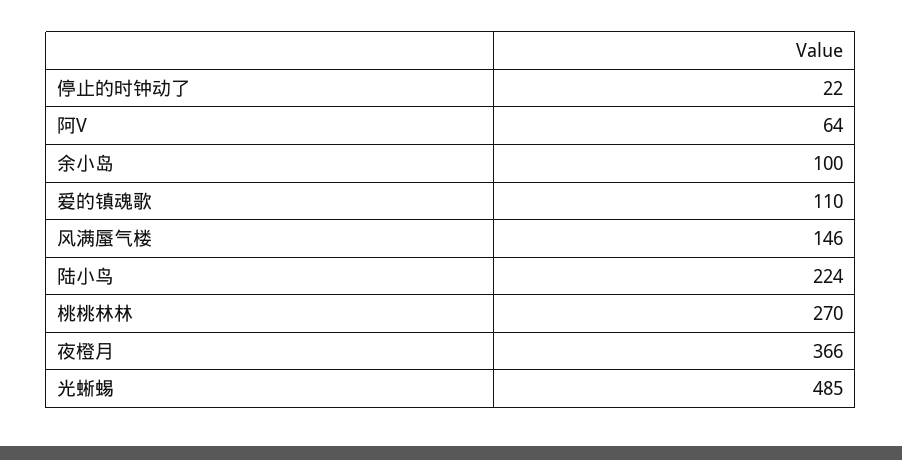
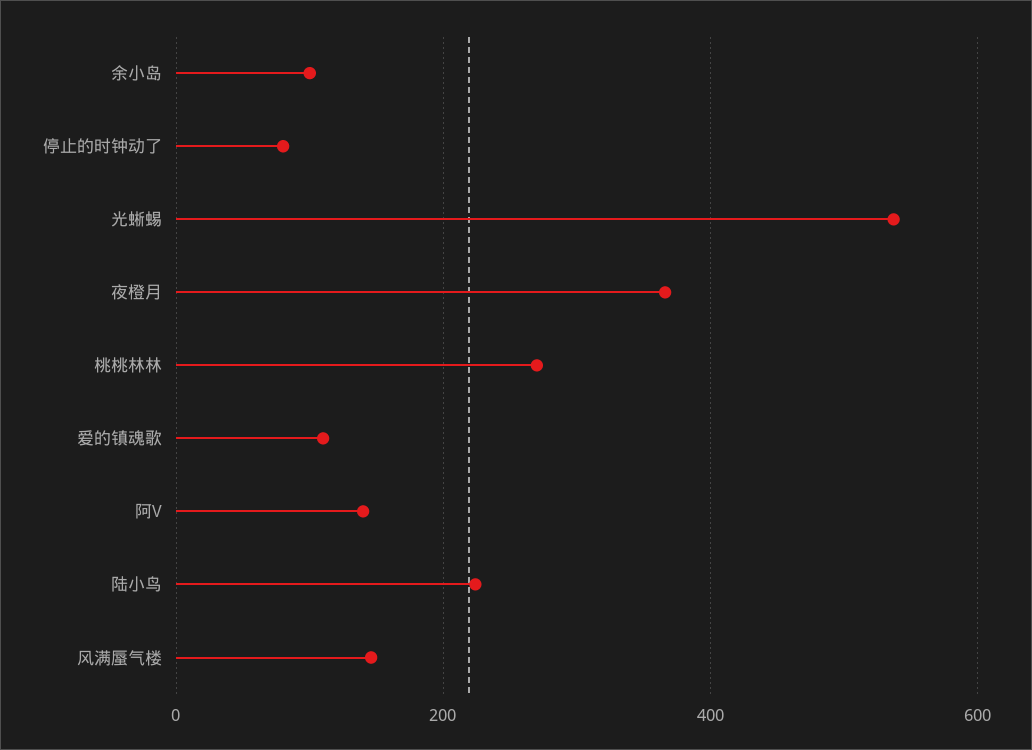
  {
-   "停止的时钟动了": 22,
+   "停止的时钟动了": 80,
-   "阿V": 64,
+   "阿V": 140,
    "余小岛": 100,
    "爱的镇魂歌": 110,
    "风满蜃气楼": 146,
    "陆小鸟": 224,
    "桃桃林林": 270,
    "夜橙月": 366,
-   "光蜥蜴": 485
+   "光蜥蜴": 540
  }

